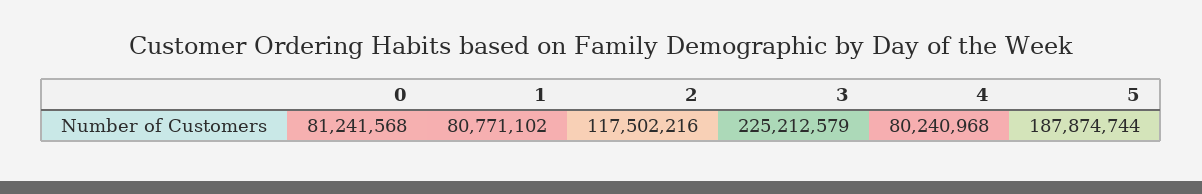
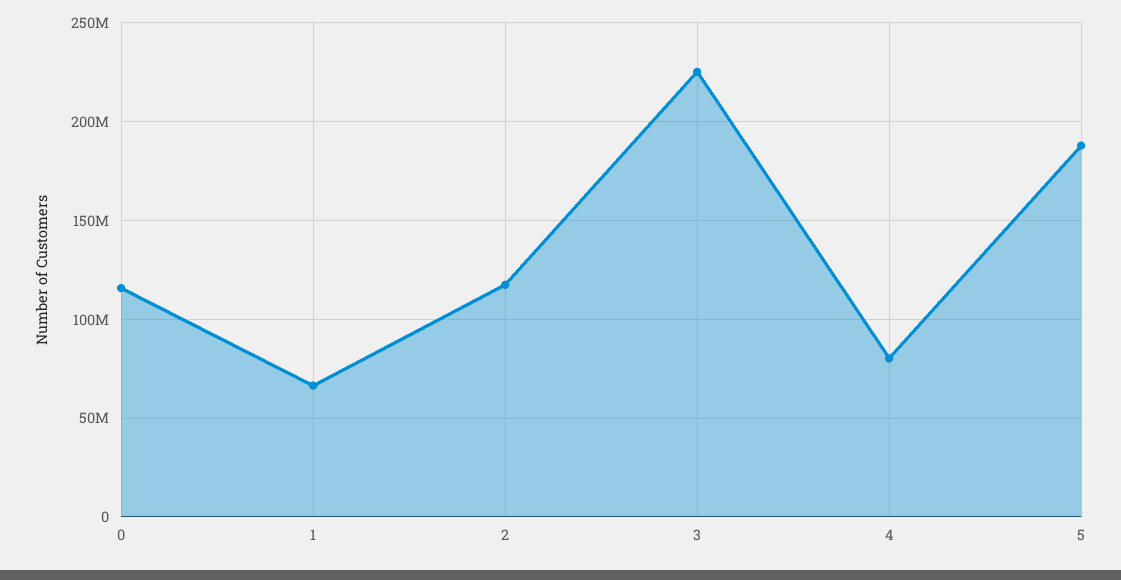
  {
-   "0": 81241568,
+   "0": 115000000,
-   "1": 80771102,
+   "1": 65000000,
    "2": 117502216,
    "3": 225212579,
    "4": 80240968,
    "5": 187874744
  }

